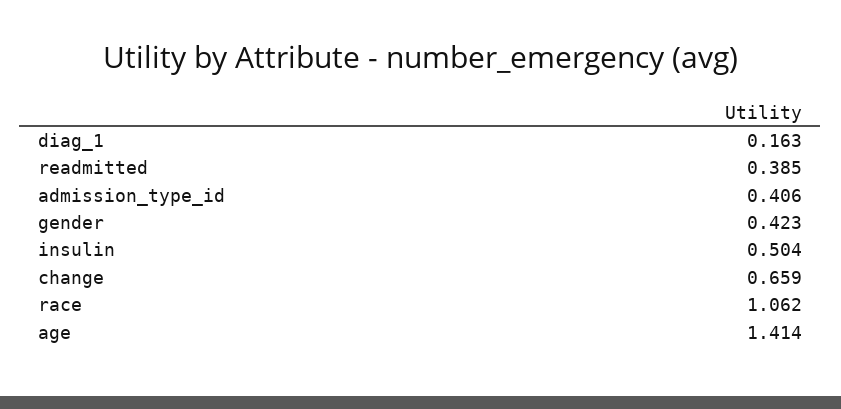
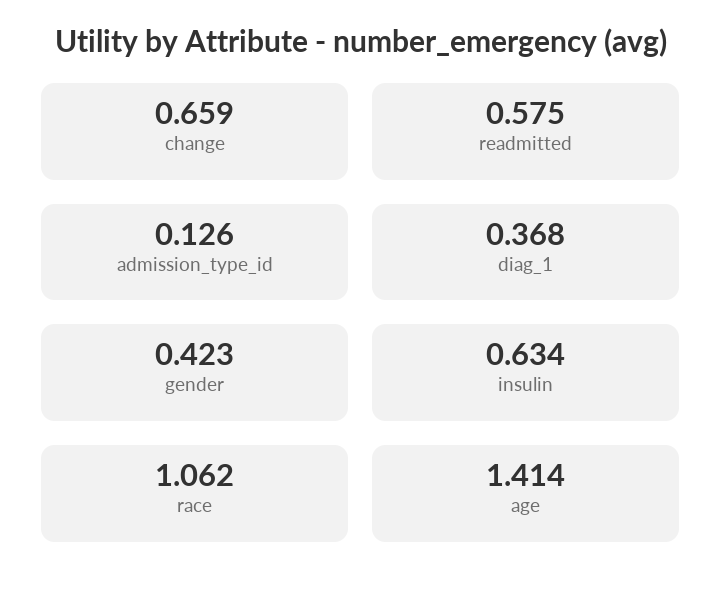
  {
-   "diag_1": 0.163,
+   "diag_1": 0.368,
-   "readmitted": 0.385,
+   "readmitted": 0.575,
-   "admission_type_id": 0.406,
+   "admission_type_id": 0.126,
    "gender": 0.423,
-   "insulin": 0.504,
+   "insulin": 0.634,
    "change": 0.659,
    "race": 1.062,
    "age": 1.414
  }

